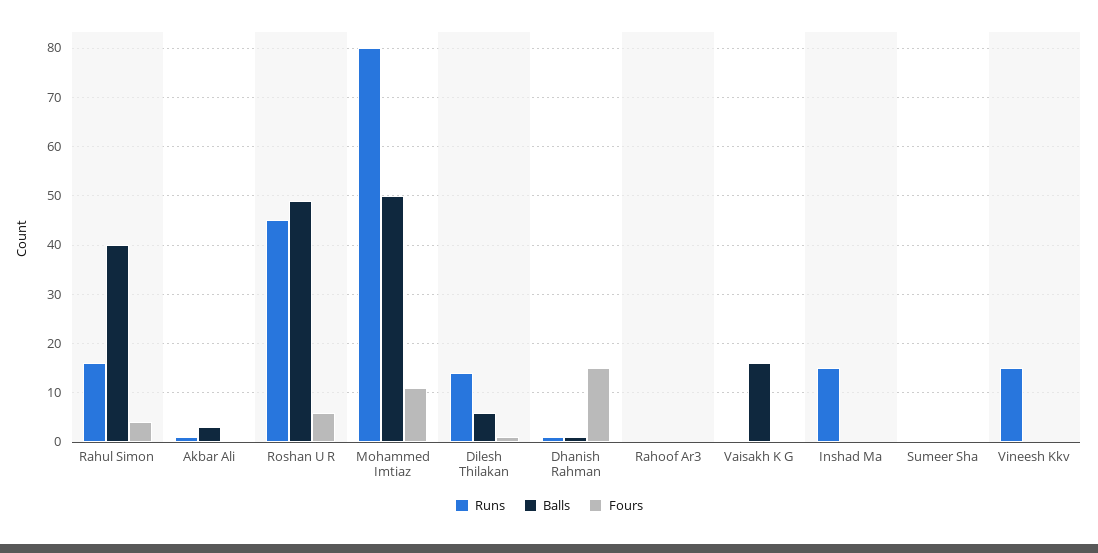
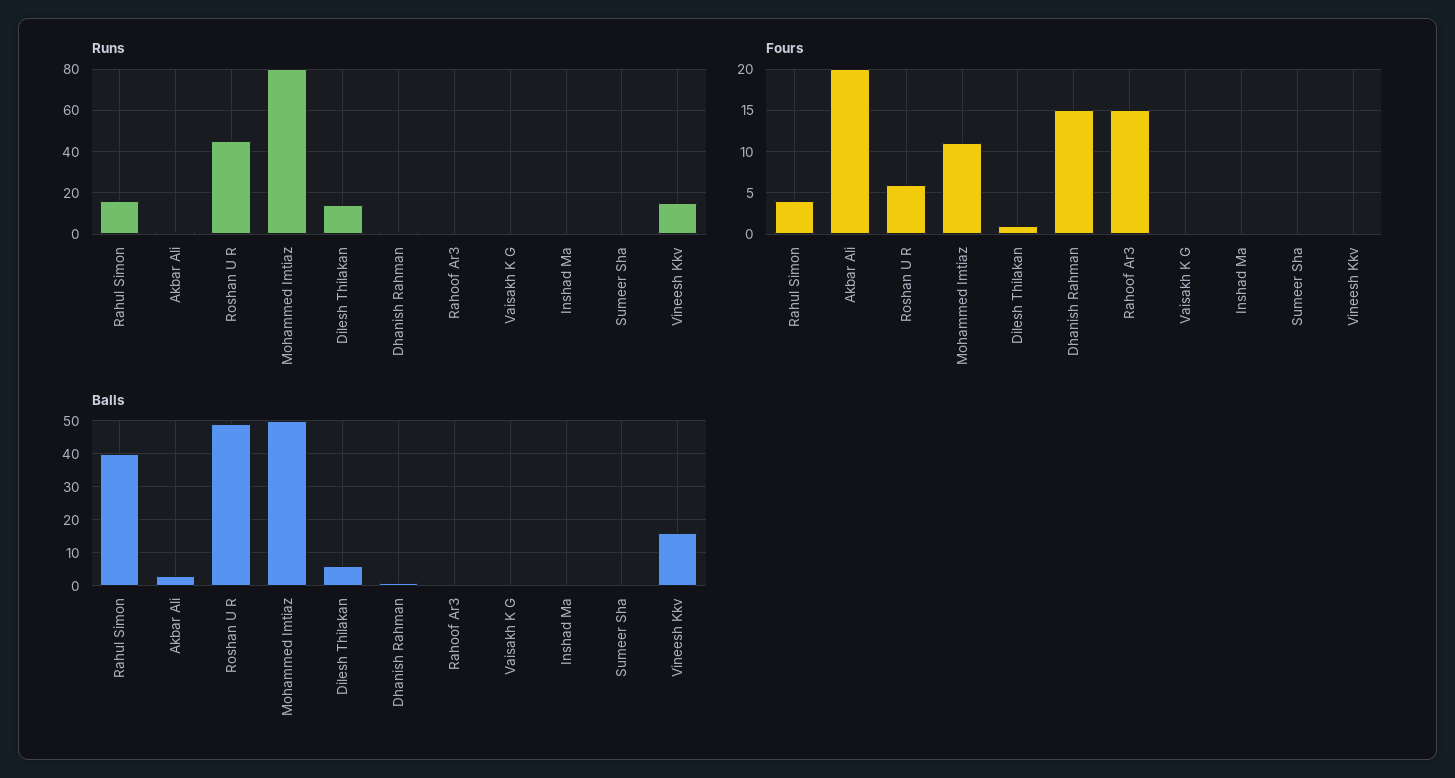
  {
    "Runs": {
      "Rahul Simon": 15,
      "Akbar Ali": 0,
      "Roshan U R": 45,
      "Mohammed Imtiaz": 80,
      "Dilesh Thilakan": 15,
      "Dhanish Rahman": 0,
      "Rahoof Ar3": 0,
      "Vaisakh K G": 0,
-     "Inshad Ma": 15,
+     "Inshad Ma": 0,
      "Sumeer Sha": 0,
      "Vineesh Kkv": 15
    },
    "Balls": {
      "Rahul Simon": 40,
      "Akbar Ali": 5,
      "Roshan U R": 50,
      "Mohammed Imtiaz": 50,
      "Dilesh Thilakan": 5,
      "Dhanish Rahman": 0,
      "Rahoof Ar3": 0,
-     "Vaisakh K G": 15,
+     "Vaisakh K G": 0,
      "Inshad Ma": 0,
      "Sumeer Sha": 0,
-     "Vineesh Kkv": 0
+     "Vineesh Kkv": 15
    },
    "Fours": {
      "Rahul Simon": 4,
-     "Akbar Ali": 0,
+     "Akbar Ali": 20,
      "Roshan U R": 6,
      "Mohammed Imtiaz": 11,
      "Dilesh Thilakan": 1,
      "Dhanish Rahman": 15,
-     "Rahoof Ar3": 0,
+     "Rahoof Ar3": 15,
      "Vaisakh K G": 0,
      "Inshad Ma": 0,
      "Sumeer Sha": 0,
      "Vineesh Kkv": 0
    }
  }

